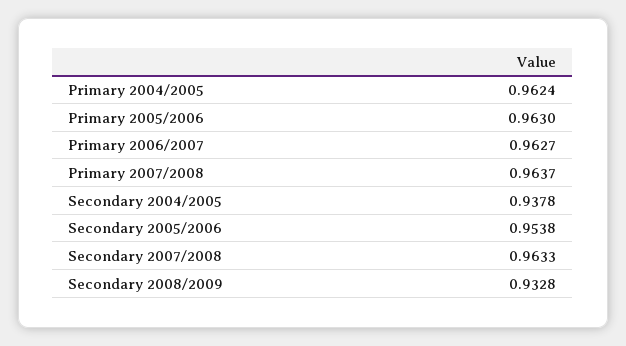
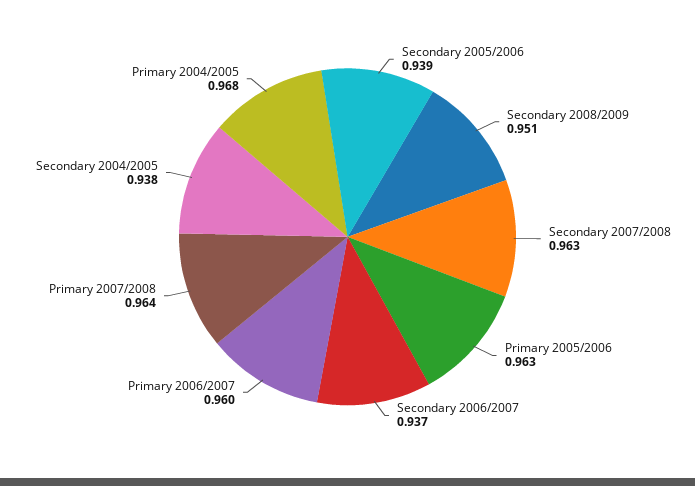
  {
-   "Primary 2004/2005": 0.9624,
+   "Primary 2004/2005": 0.968,
    "Primary 2005/2006": 0.963,
-   "Primary 2006/2007": 0.9627,
+   "Primary 2006/2007": 0.96,
    "Primary 2007/2008": 0.9637,
    "Secondary 2004/2005": 0.9378,
-   "Secondary 2005/2006": 0.9538,
+   "Secondary 2005/2006": 0.939,
    "Secondary 2007/2008": 0.9633,
-   "Secondary 2008/2009": 0.9328
+   "Secondary 2008/2009": 0.951,
+   "Secondary 2006/2007": 0.937
  }

